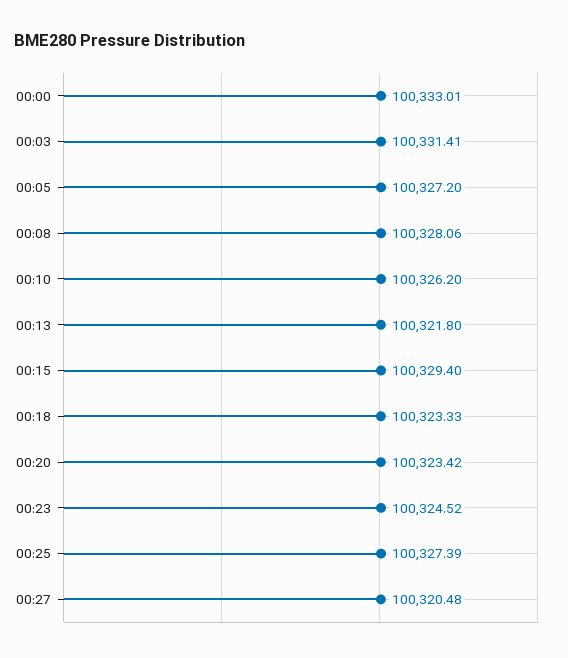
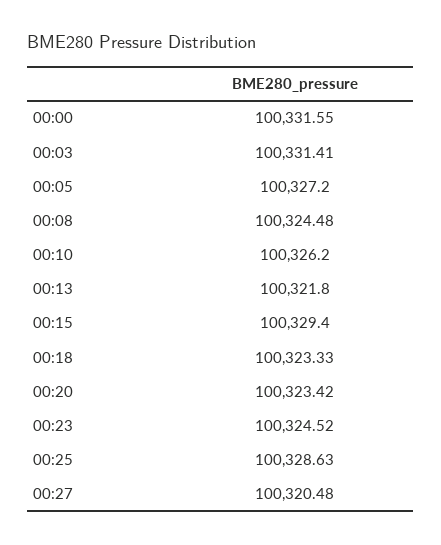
  {
-   "00:00": 100333.01,
+   "00:00": 100331.55,
    "00:03": 100331.41,
    "00:05": 100327.2,
-   "00:08": 100328.06,
+   "00:08": 100324.48,
    "00:10": 100326.2,
    "00:13": 100321.8,
    "00:15": 100329.4,
    "00:18": 100323.33,
    "00:20": 100323.42,
    "00:23": 100324.52,
-   "00:25": 100327.39,
+   "00:25": 100328.63,
    "00:27": 100320.48
  }

